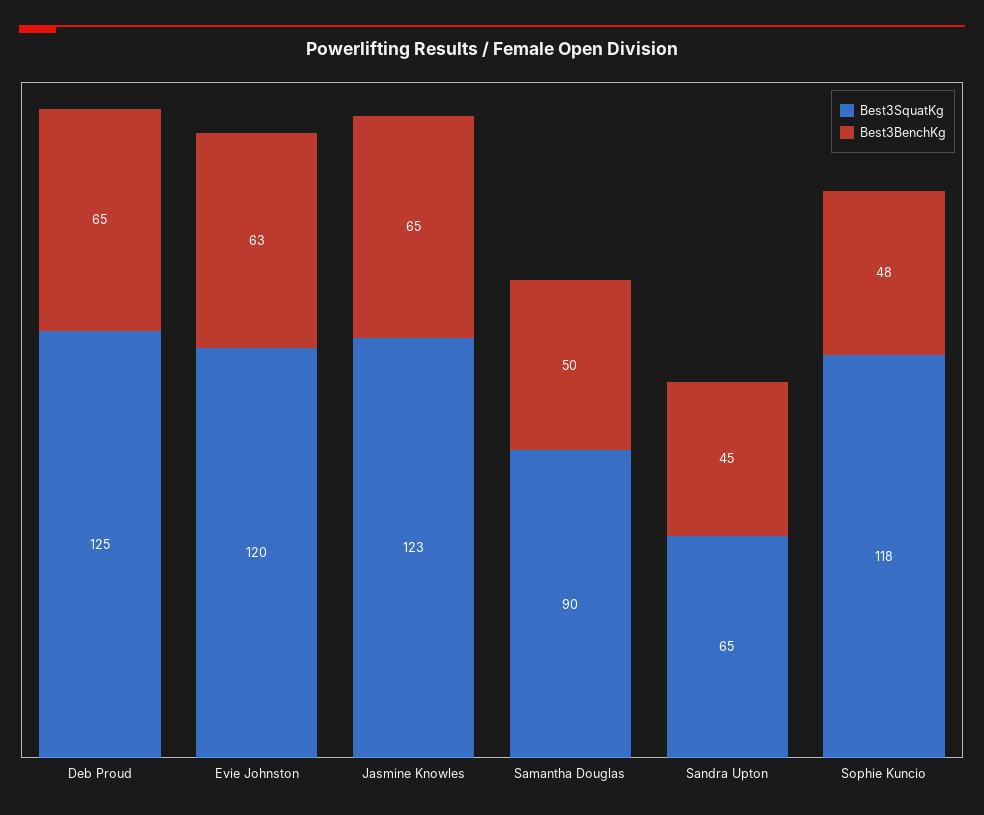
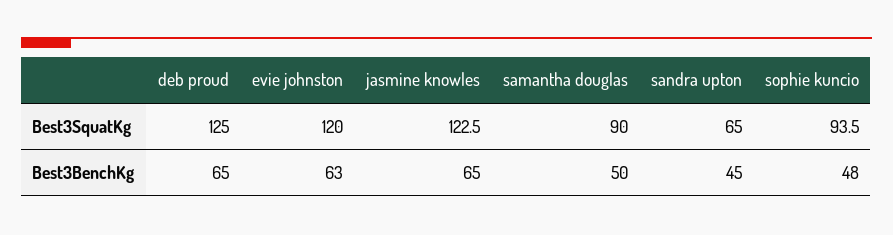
  {
    "Best3SquatKg": {
      "Deb Proud": 125,
      "Evie Johnston": 120,
      "Jasmine Knowles": 122.5,
      "Samantha Douglas": 90,
      "Sandra Upton": 65,
-     "Sophie Kuncio": 118
+     "Sophie Kuncio": 93.5
    },
    "Best3BenchKg": {
      "Deb Proud": 65,
      "Evie Johnston": 63,
      "Jasmine Knowles": 65,
      "Samantha Douglas": 50,
      "Sandra Upton": 45,
      "Sophie Kuncio": 48
    }
  }

